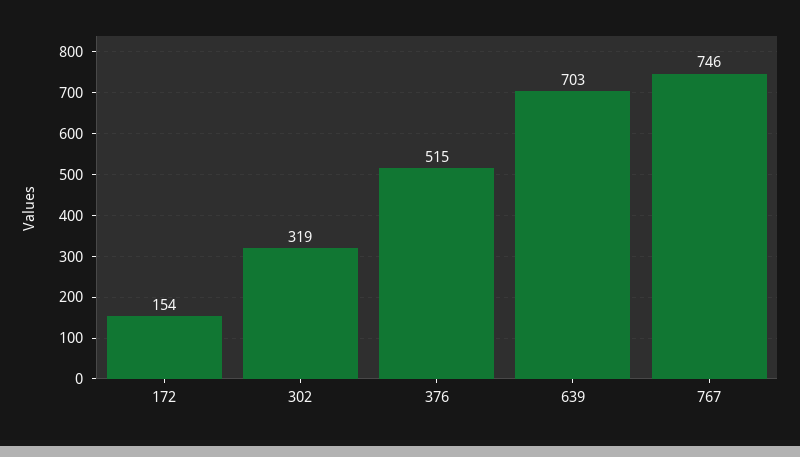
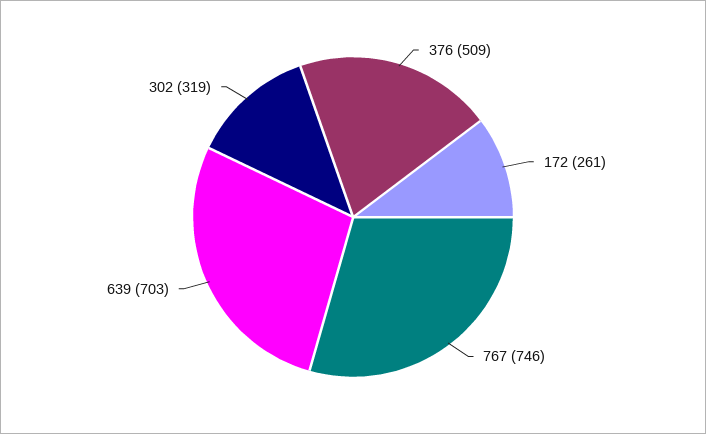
  {
-   "172": 154,
+   "172": 261,
    "302": 319,
-   "376": 515,
+   "376": 509,
    "639": 703,
    "767": 746
  }

